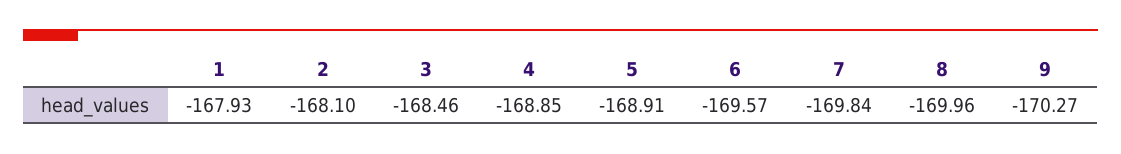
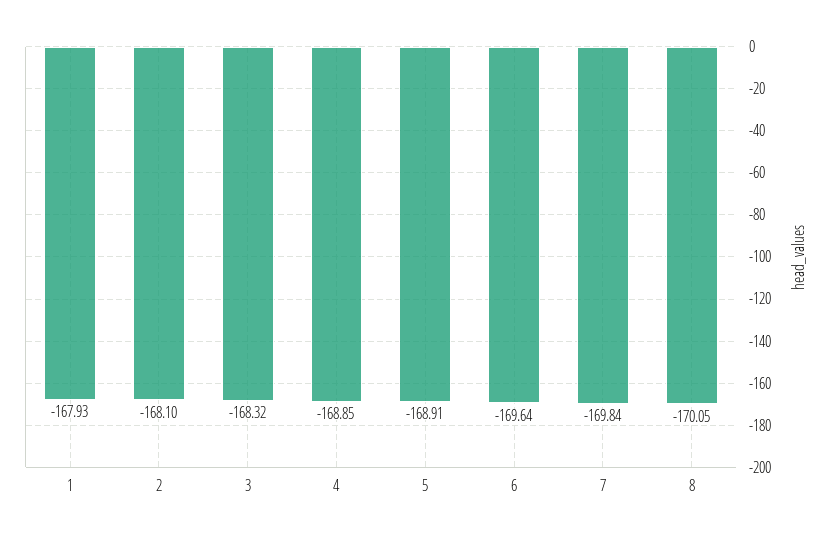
  {
    "1": -167.93,
    "2": -168.1,
-   "3": -168.46,
+   "3": -168.32,
    "4": -168.85,
    "5": -168.91,
-   "6": -169.57,
+   "6": -169.64,
    "7": -169.84,
-   "8": -169.96,
+   "8": -170.05
-   "9": -170.27
  }

